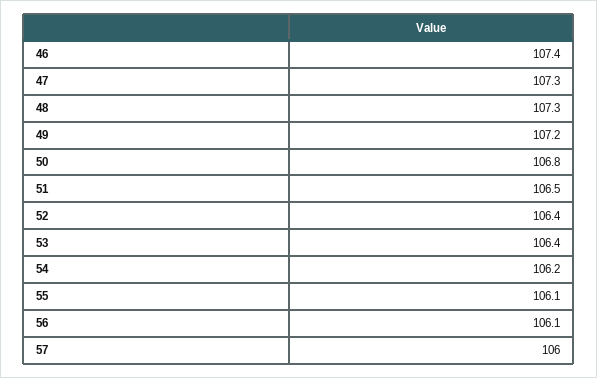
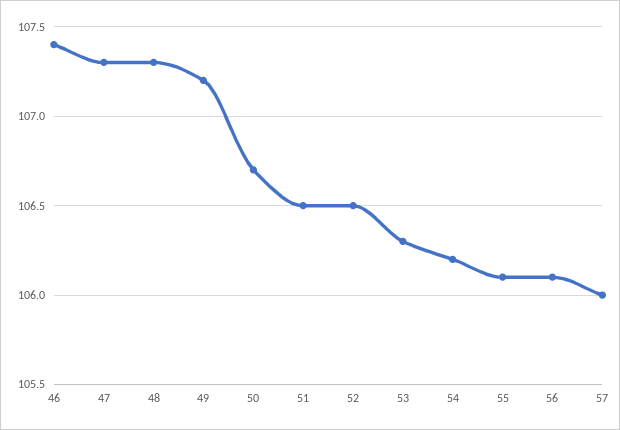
  {
    "46": 107.4,
    "47": 107.3,
    "48": 107.3,
    "49": 107.2,
-   "50": 106.8,
+   "50": 106.7,
    "51": 106.5,
-   "52": 106.4,
+   "52": 106.5,
-   "53": 106.4,
+   "53": 106.3,
    "54": 106.2,
    "55": 106.1,
    "56": 106.1,
    "57": 106
  }

